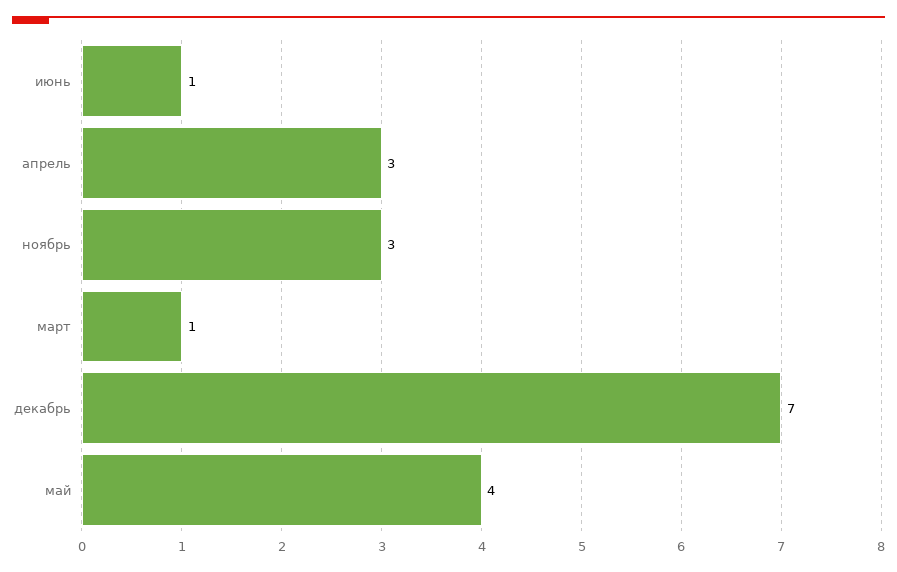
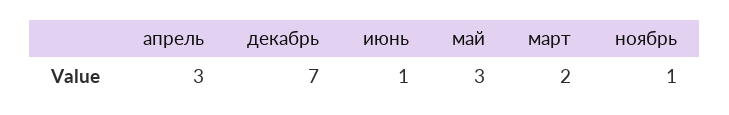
  {
    "июнь": 1,
    "апрель": 3,
-   "ноябрь": 3,
+   "ноябрь": 1,
-   "март": 1,
+   "март": 2,
    "декабрь": 7,
-   "май": 4
+   "май": 3
  }

